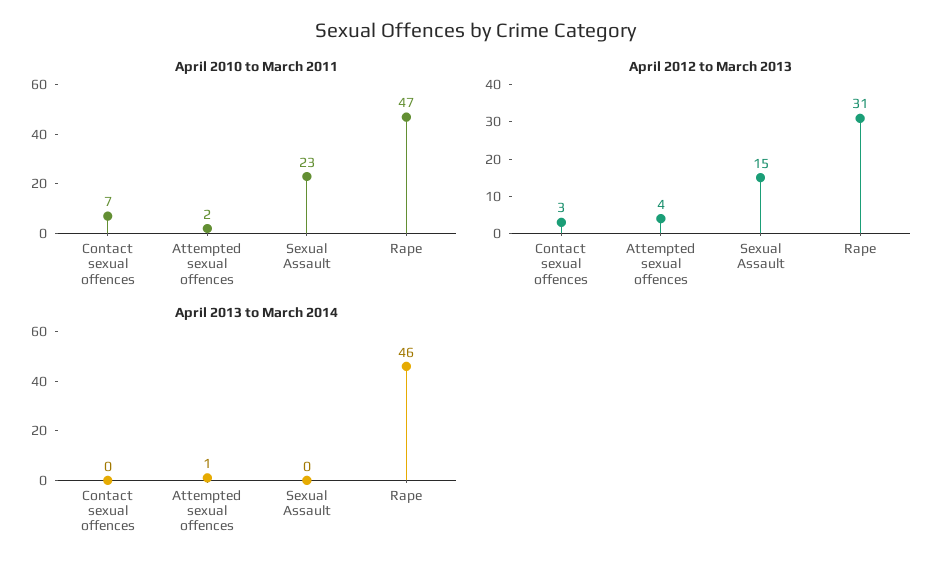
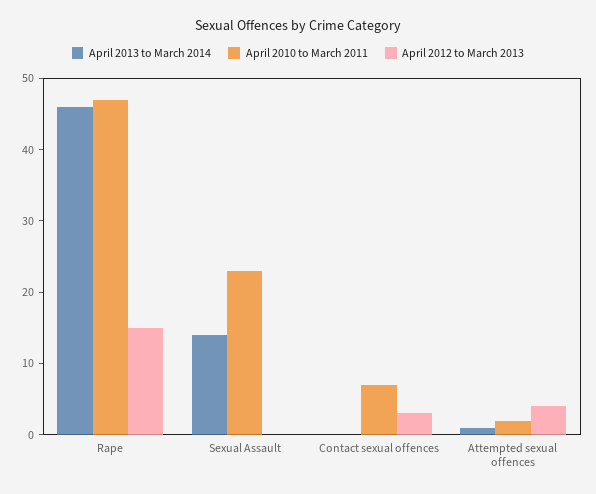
  {
    "April 2010 to March 2011": {
      "Contact sexual offences": 7,
      "Attempted sexual offences": 2,
      "Sexual Assault": 23,
      "Rape": 47
    },
    "April 2012 to March 2013": {
      "Contact sexual offences": 3,
      "Attempted sexual offences": 4,
-     "Sexual Assault": 15,
+     "Sexual Assault": 0,
-     "Rape": 31
+     "Rape": 15
    },
    "April 2013 to March 2014": {
      "Contact sexual offences": 0,
      "Attempted sexual offences": 1,
-     "Sexual Assault": 0,
+     "Sexual Assault": 15,
      "Rape": 46
    }
  }

